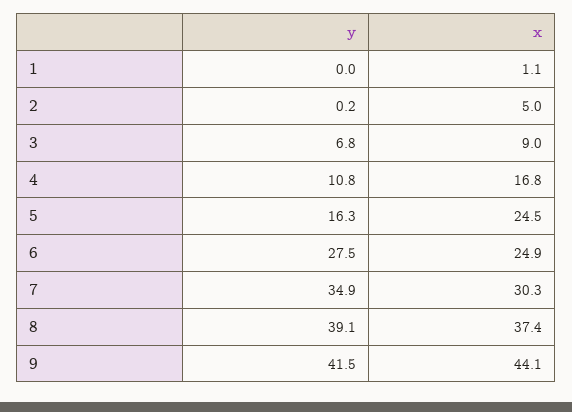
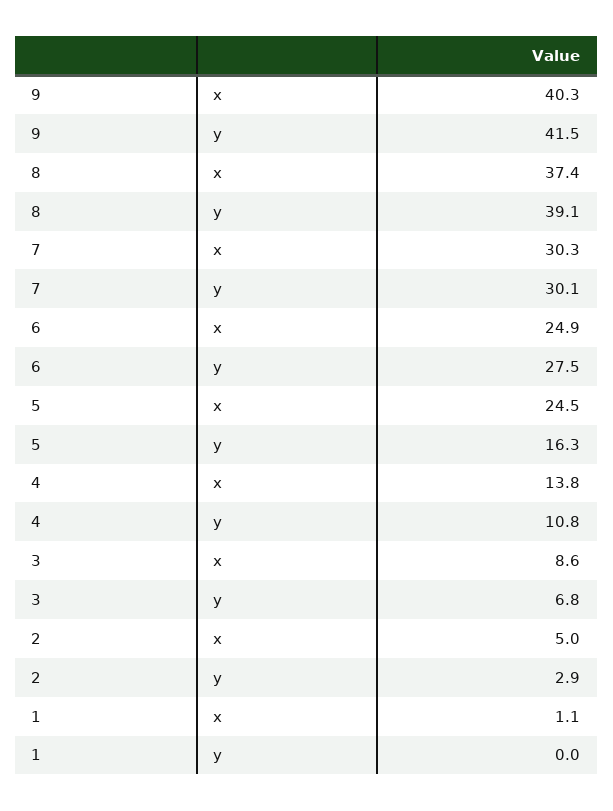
  {
    "y": {
      "1": 0,
-     "2": 0.2,
+     "2": 2.9,
      "3": 6.8,
      "4": 10.8,
      "5": 16.3,
      "6": 27.5,
-     "7": 34.9,
+     "7": 30.1,
      "8": 39.1,
      "9": 41.5
    },
    "x": {
      "1": 1.1,
      "2": 5,
-     "3": 9,
+     "3": 8.6,
-     "4": 16.8,
+     "4": 13.8,
      "5": 24.5,
      "6": 24.9,
      "7": 30.3,
      "8": 37.4,
-     "9": 44.1
+     "9": 40.3
    }
  }

